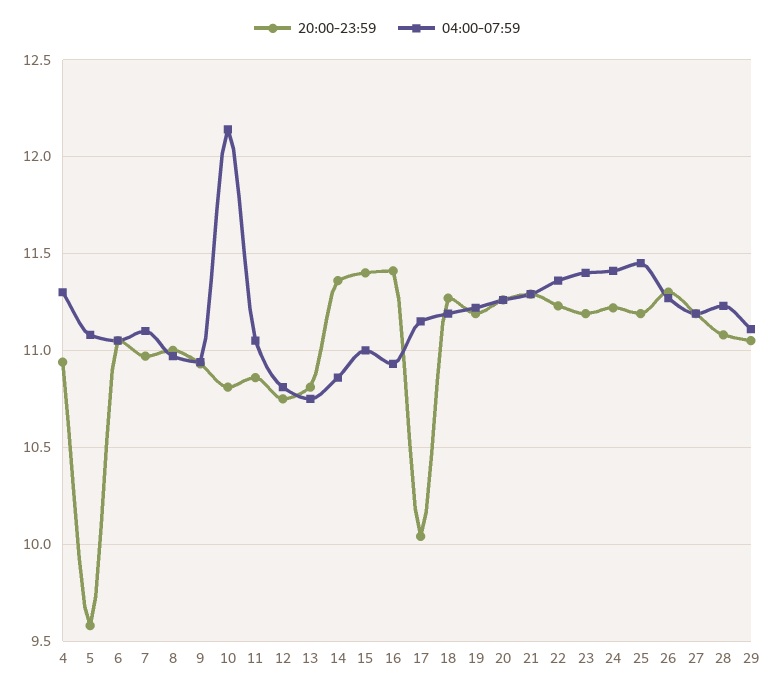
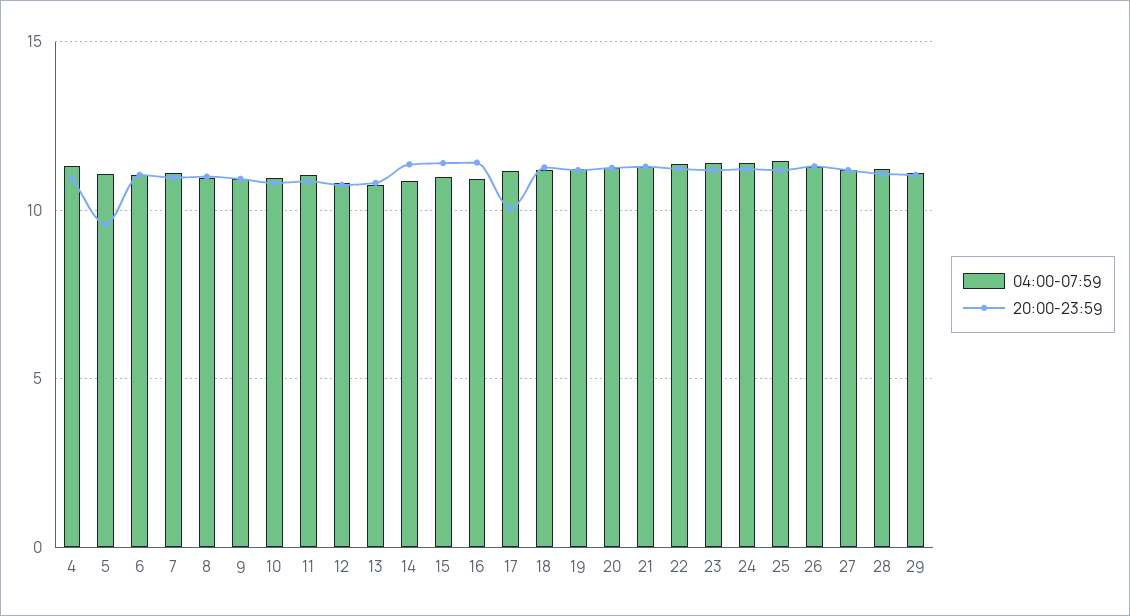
  {
    "20:00-23:59": {
      "4": 10.95,
      "5": 9.6,
      "6": 11.05,
      "7": 10.95,
      "8": 11,
      "9": 10.95,
      "10": 10.8,
      "11": 10.85,
      "12": 10.75,
      "13": 10.8,
      "14": 11.35,
      "15": 11.4,
      "16": 11.4,
      "17": 10.05,
      "18": 11.25,
      "19": 11.2,
      "20": 11.25,
      "21": 11.3,
      "22": 11.25,
      "23": 11.2,
      "24": 11.2,
      "25": 11.2,
      "26": 11.3,
      "27": 11.2,
      "28": 11.1,
      "29": 11.05
    },
    "04:00-07:59": {
      "4": 11.3,
      "5": 11.1,
      "6": 11.05,
      "7": 11.1,
      "8": 10.95,
      "9": 10.95,
-     "10": 12.15,
+     "10": 11,
      "11": 11.05,
      "12": 10.8,
      "13": 10.75,
      "14": 10.85,
      "15": 11,
      "16": 10.95,
      "17": 11.15,
      "18": 11.2,
      "19": 11.2,
      "20": 11.25,
      "21": 11.3,
      "22": 11.35,
      "23": 11.4,
      "24": 11.4,
      "25": 11.45,
      "26": 11.25,
      "27": 11.2,
      "28": 11.25,
      "29": 11.1
    }
  }

